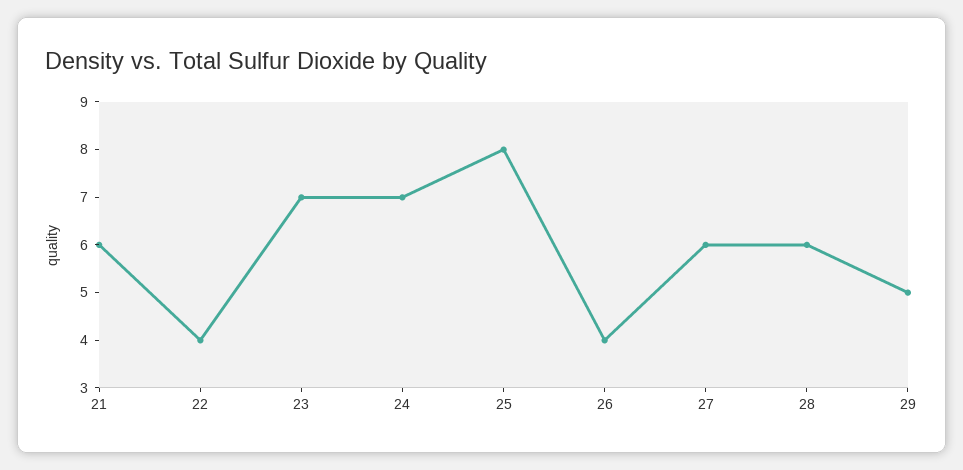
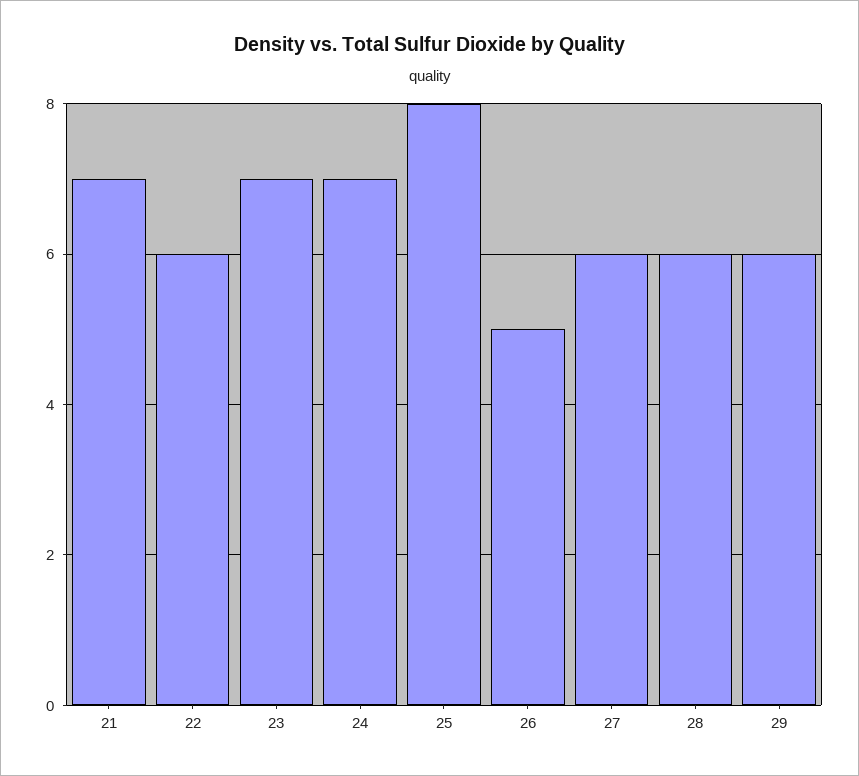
  {
-   "21": 6,
+   "21": 7,
-   "22": 4,
+   "22": 6,
    "23": 7,
    "24": 7,
    "25": 8,
-   "26": 4,
+   "26": 5,
    "27": 6,
    "28": 6,
-   "29": 5
+   "29": 6
  }

